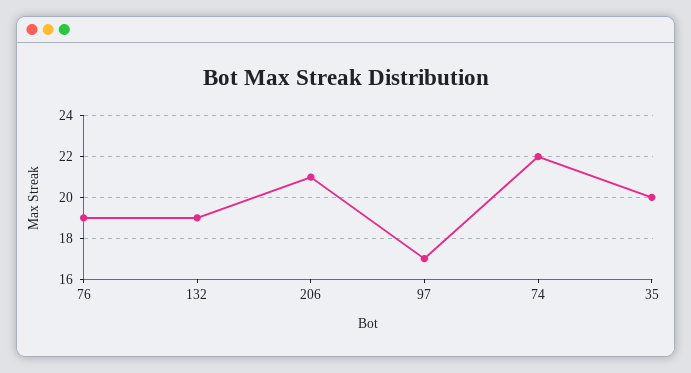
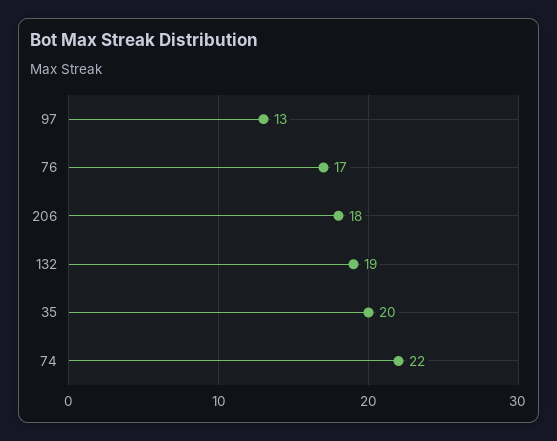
  {
-   "76": 19,
+   "76": 17,
    "132": 19,
-   "206": 21,
+   "206": 18,
-   "97": 17,
+   "97": 13,
    "74": 22,
    "35": 20
  }

